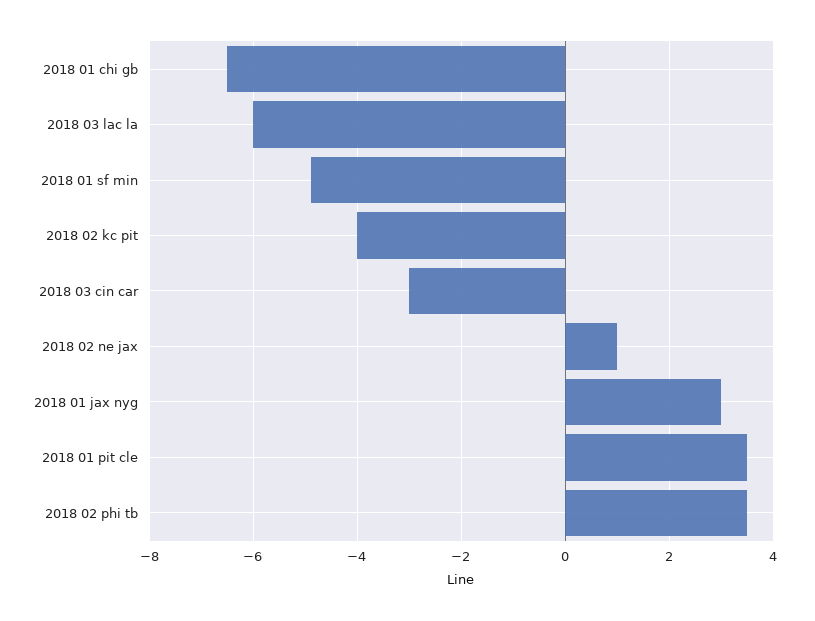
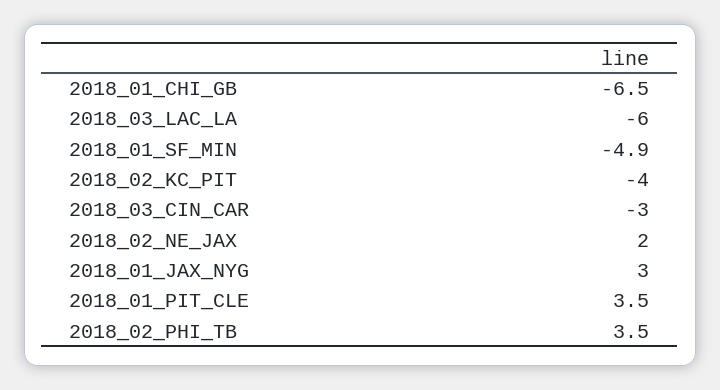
  {
    "2018 01 chi gb": -6.5,
    "2018 03 lac la": -6,
    "2018 01 sf min": -4.9,
    "2018 02 kc pit": -4,
    "2018 03 cin car": -3,
-   "2018 02 ne jax": 1,
+   "2018 02 ne jax": 2,
    "2018 01 jax nyg": 3,
    "2018 01 pit cle": 3.5,
    "2018 02 phi tb": 3.5
  }

